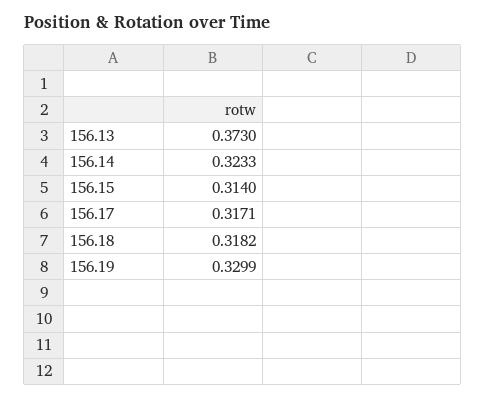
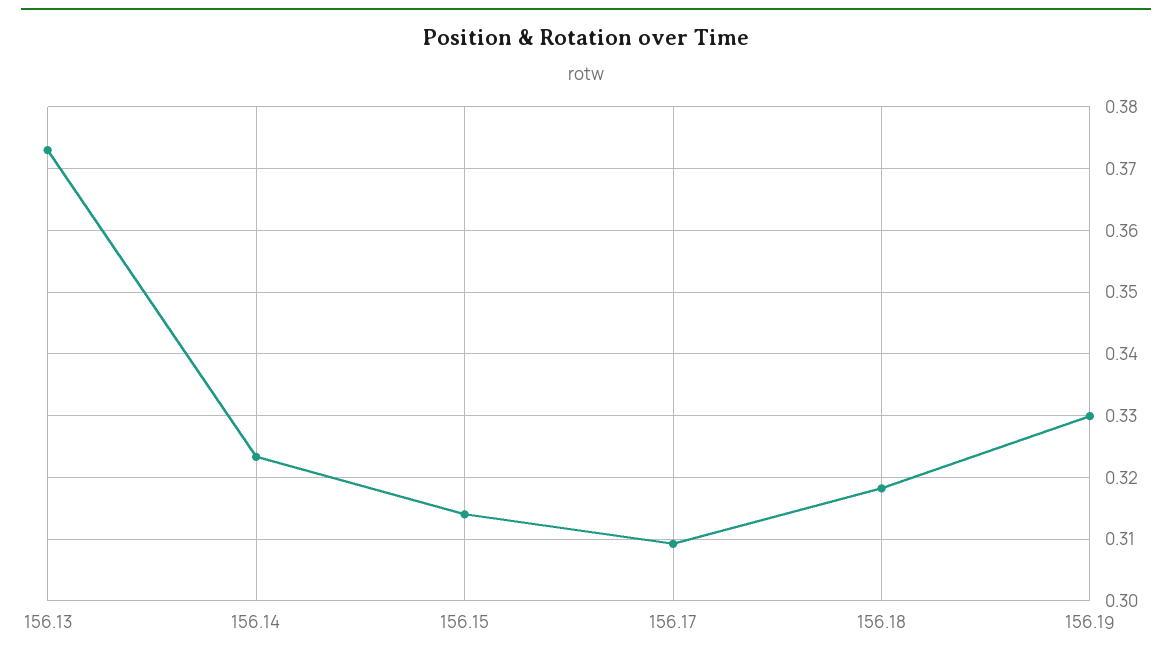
  {
    "156.13": 0.373,
    "156.14": 0.3233,
    "156.15": 0.314,
-   "156.17": 0.3171,
+   "156.17": 0.309,
    "156.18": 0.3182,
    "156.19": 0.3299
  }

